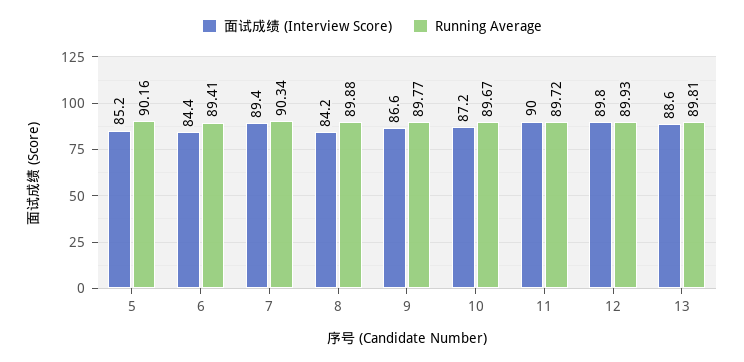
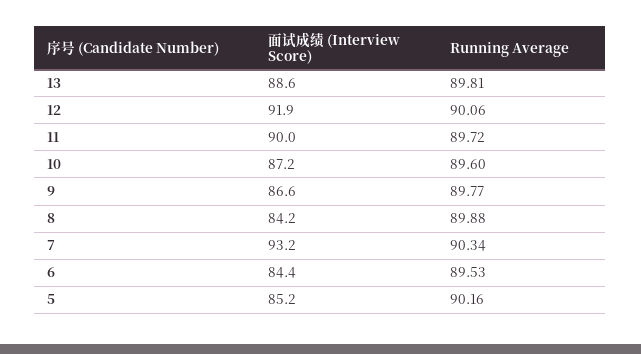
  {
    "面试成绩 (Interview Score)": {
      "5": 85.2,
      "6": 84.4,
-     "7": 89.4,
+     "7": 93.2,
      "8": 84.2,
      "9": 86.6,
      "10": 87.2,
      "11": 90,
-     "12": 89.8,
+     "12": 91.9,
      "13": 88.6
    },
    "Running Average": {
      "5": 90.16,
-     "6": 89.41,
+     "6": 89.53,
      "7": 90.34,
      "8": 89.88,
      "9": 89.77,
-     "10": 89.67,
+     "10": 89.6,
      "11": 89.72,
-     "12": 89.93,
+     "12": 90.06,
      "13": 89.81
    }
  }

